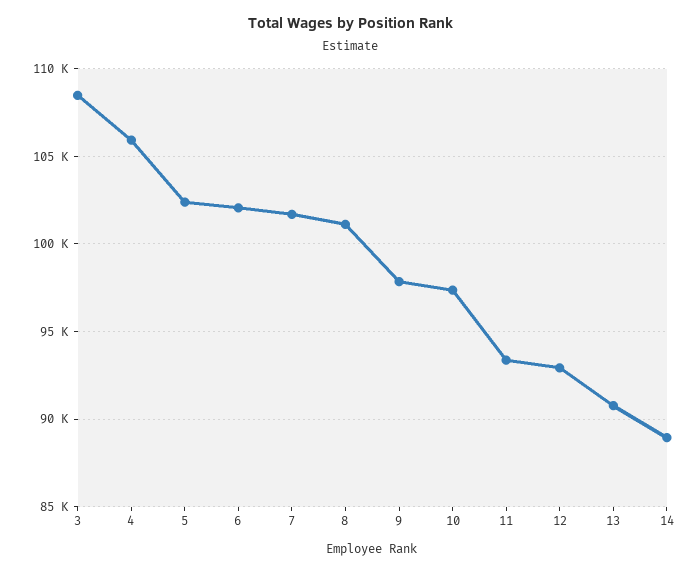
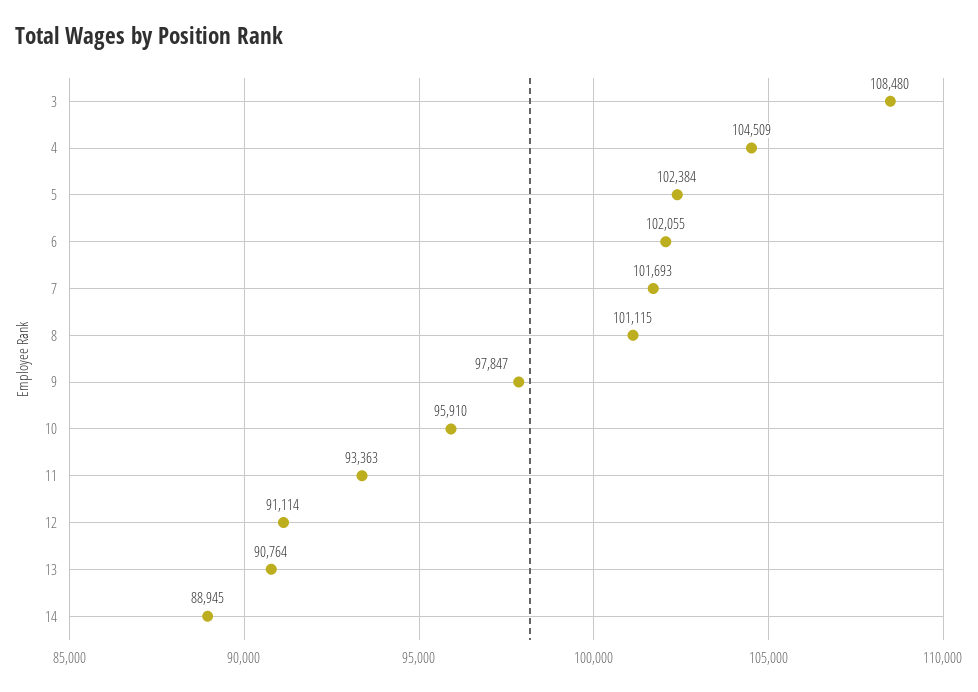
  {
    "3": 108480,
-   "4": 106000,
+   "4": 104509,
    "5": 102384,
    "6": 102055,
    "7": 101693,
    "8": 101115,
    "9": 97847,
-   "10": 97500,
+   "10": 95910,
    "11": 93363,
-   "12": 93000,
+   "12": 91114,
    "13": 90764,
    "14": 88945
  }

